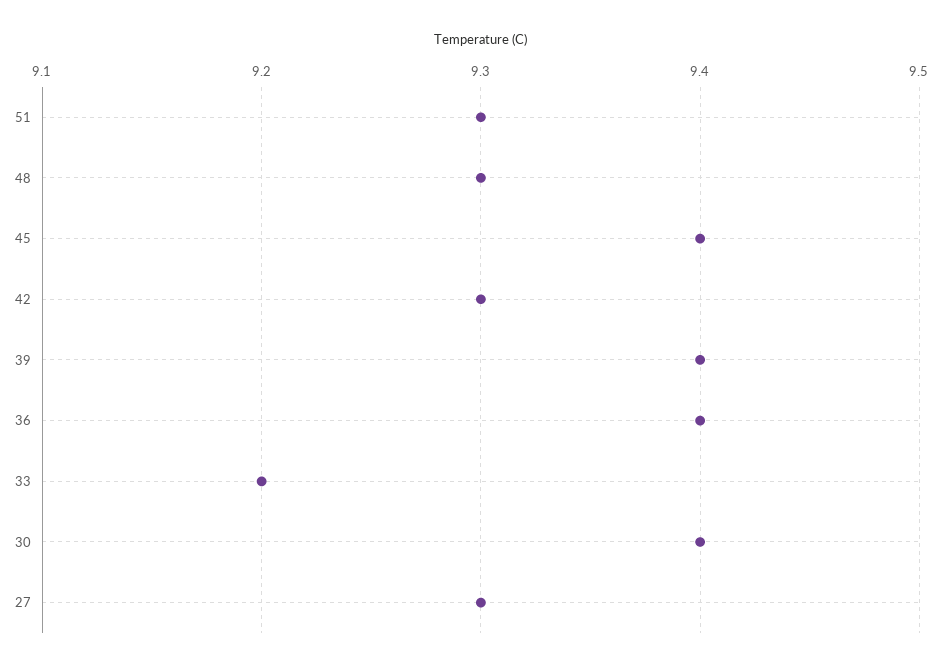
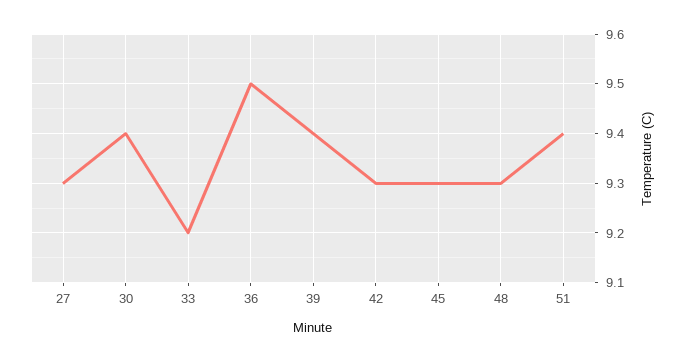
  {
-   "51": 9.3,
+   "51": 9.4,
    "48": 9.3,
-   "45": 9.4,
+   "45": 9.3,
    "42": 9.3,
    "39": 9.4,
-   "36": 9.4,
+   "36": 9.5,
    "33": 9.2,
    "30": 9.4,
    "27": 9.3
  }

